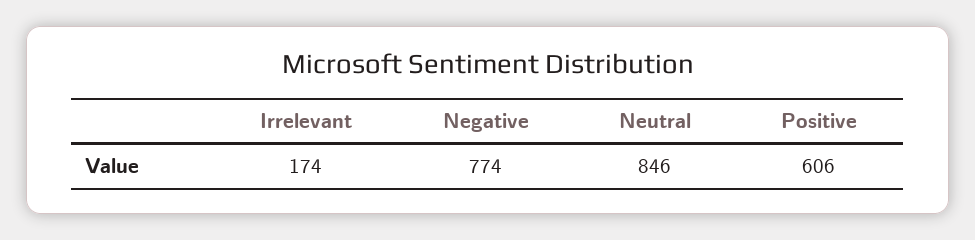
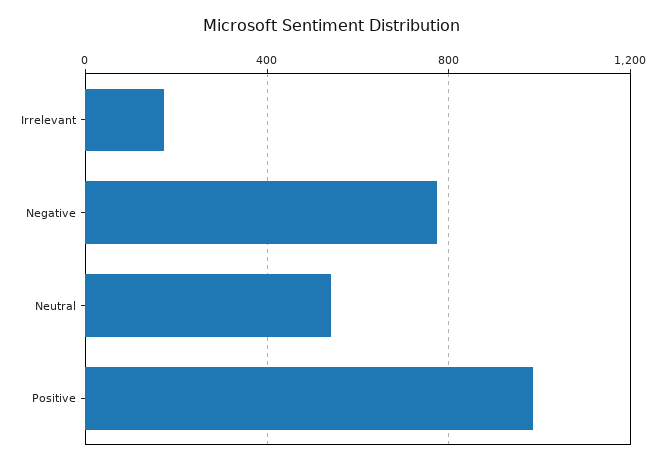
  {
    "Irrelevant": 174,
    "Negative": 774,
-   "Neutral": 846,
+   "Neutral": 550,
-   "Positive": 606
+   "Positive": 1000
  }

